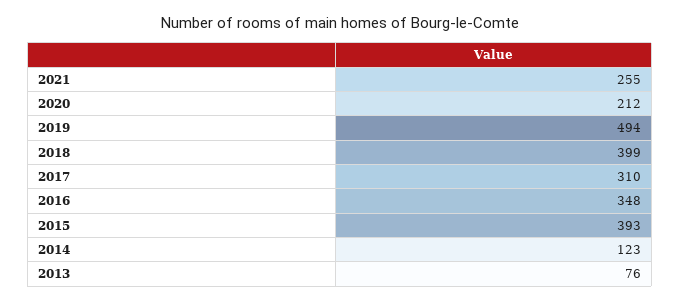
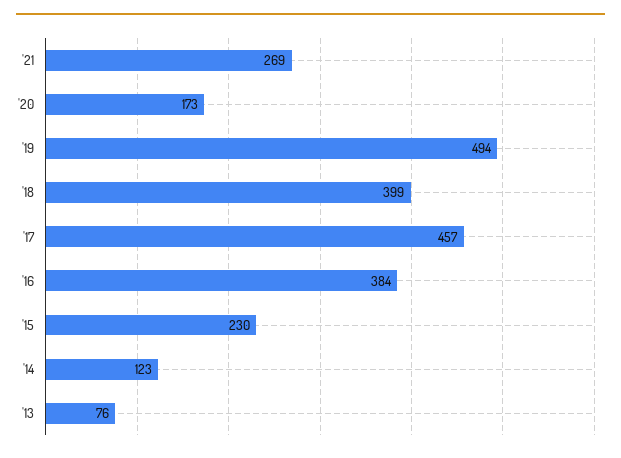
  {
-   "2021": 255,
+   "2021": 269,
-   "2020": 212,
+   "2020": 173,
    "2019": 494,
    "2018": 399,
-   "2017": 310,
+   "2017": 457,
-   "2016": 348,
+   "2016": 384,
-   "2015": 393,
+   "2015": 230,
    "2014": 123,
    "2013": 76
  }

